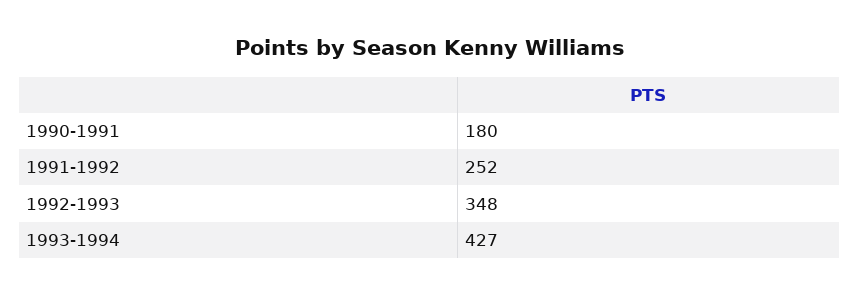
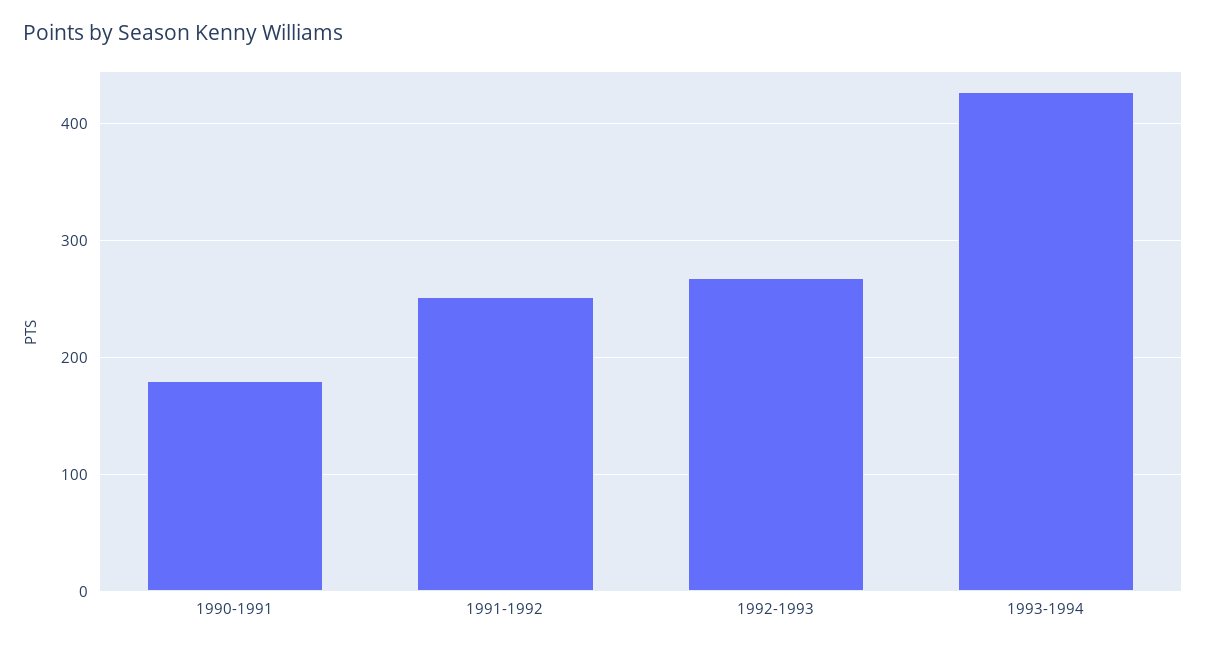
  {
    "1990-1991": 180,
    "1991-1992": 252,
-   "1992-1993": 348,
+   "1992-1993": 270,
    "1993-1994": 427
  }

